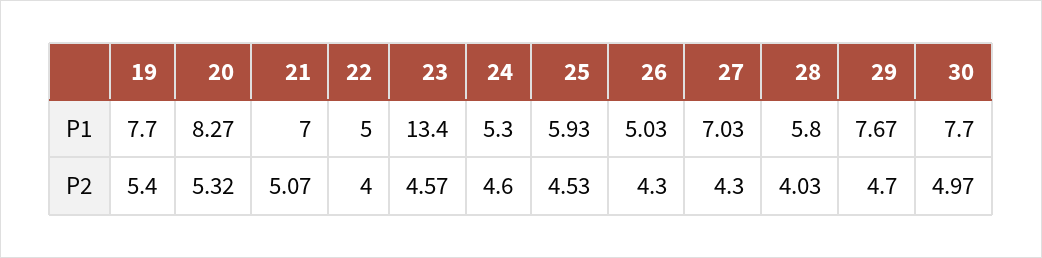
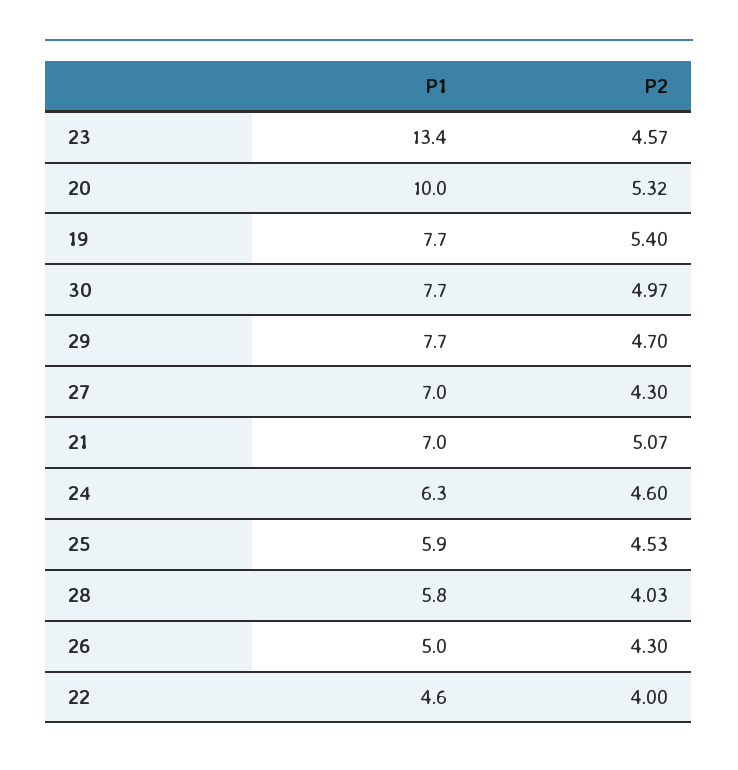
  {
    "19": {
      "P1": 7.7,
      "P2": 5.4
    },
    "20": {
-     "P1": 8.27,
+     "P1": 10,
      "P2": 5.32
    },
    "21": {
      "P1": 7,
      "P2": 5.07
    },
    "22": {
-     "P1": 5,
+     "P1": 4.6,
      "P2": 4
    },
    "23": {
      "P1": 13.4,
      "P2": 4.57
    },
    "24": {
-     "P1": 5.3,
+     "P1": 6.3,
      "P2": 4.6
    },
    "25": {
      "P1": 5.93,
      "P2": 4.53
    },
    "26": {
      "P1": 5.03,
      "P2": 4.3
    },
    "27": {
      "P1": 7.03,
      "P2": 4.3
    },
    "28": {
      "P1": 5.8,
      "P2": 4.03
    },
    "29": {
      "P1": 7.67,
      "P2": 4.7
    },
    "30": {
      "P1": 7.7,
      "P2": 4.97
    }
  }

